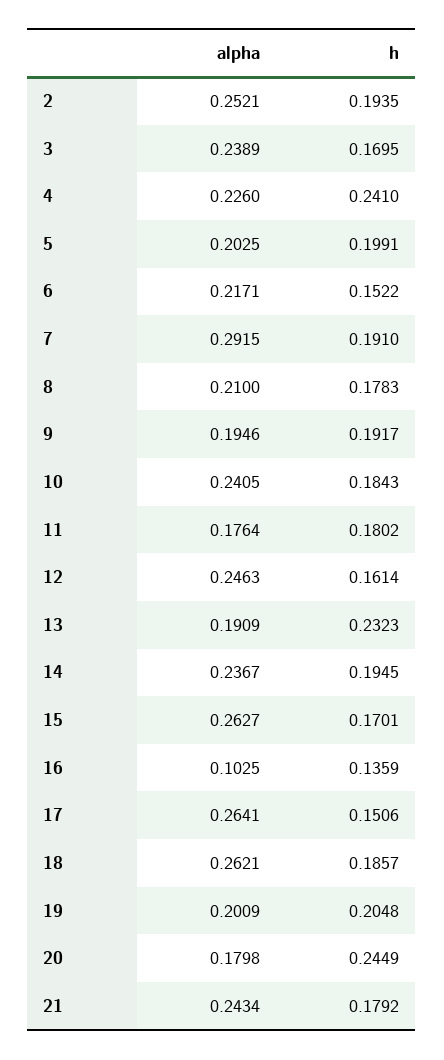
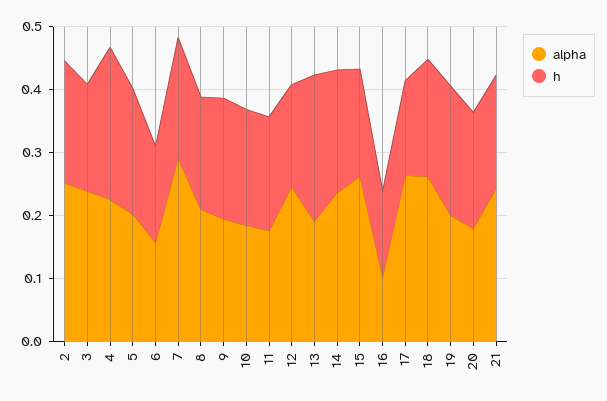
  {
    "alpha": {
      "2": 0.2521,
      "3": 0.2389,
      "4": 0.226,
      "5": 0.2025,
-     "6": 0.2171,
+     "6": 0.16,
      "7": 0.2915,
      "8": 0.21,
      "9": 0.1946,
-     "10": 0.2405,
+     "10": 0.18,
      "11": 0.1764,
      "12": 0.2463,
      "13": 0.1909,
      "14": 0.2367,
      "15": 0.2627,
      "16": 0.1025,
      "17": 0.2641,
      "18": 0.2621,
      "19": 0.2009,
      "20": 0.1798,
      "21": 0.2434
    },
    "h": {
      "2": 0.1935,
      "3": 0.1695,
      "4": 0.241,
      "5": 0.1991,
      "6": 0.1522,
      "7": 0.191,
      "8": 0.1783,
      "9": 0.1917,
      "10": 0.1843,
      "11": 0.1802,
      "12": 0.1614,
      "13": 0.2323,
      "14": 0.1945,
      "15": 0.1701,
      "16": 0.1359,
      "17": 0.1506,
      "18": 0.1857,
      "19": 0.2048,
-     "20": 0.2449,
+     "20": 0.18,
      "21": 0.1792
    }
  }

